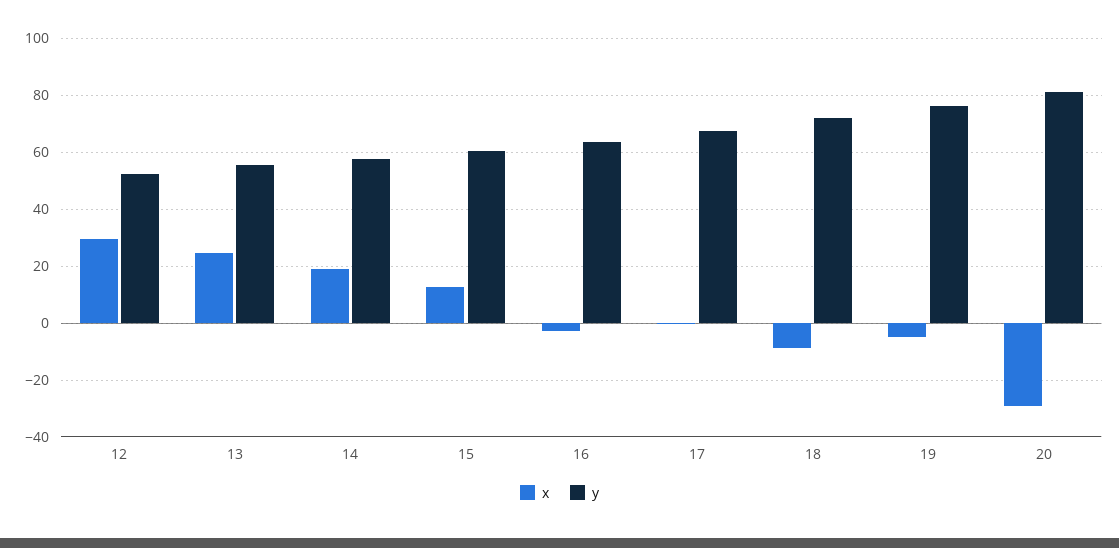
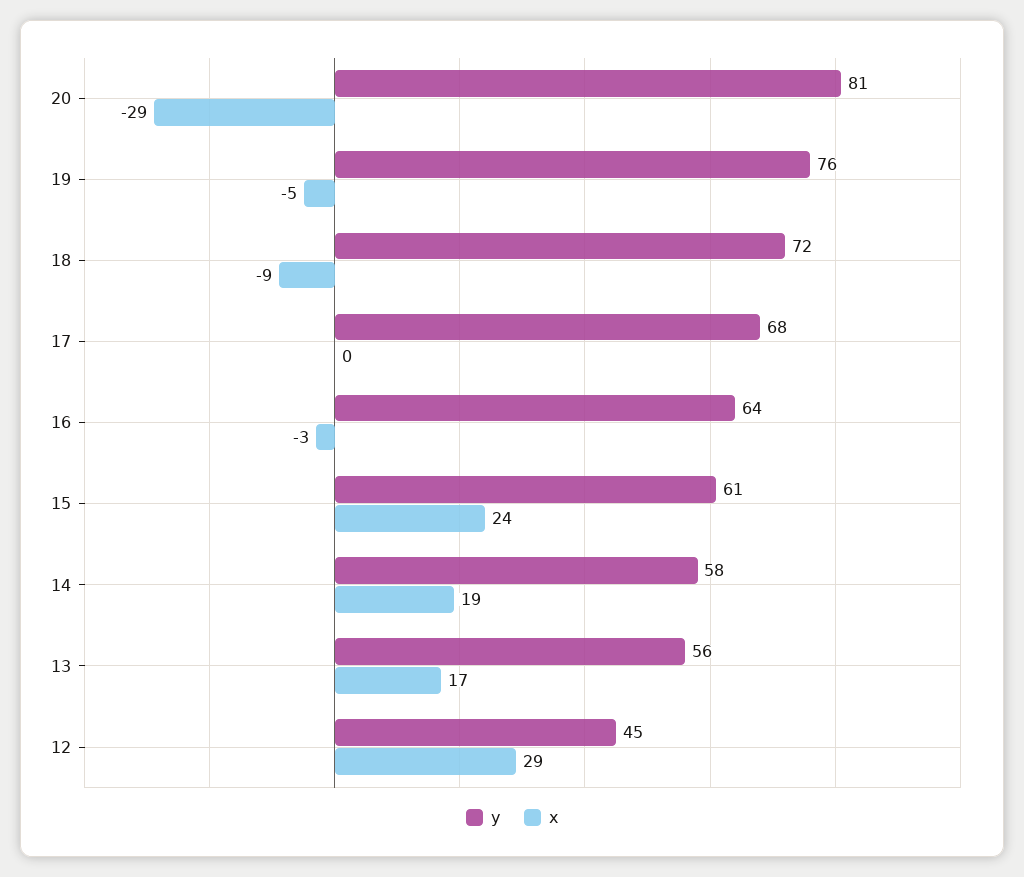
  {
    "x": {
      "12": 29,
-     "13": 25,
+     "13": 17,
      "14": 19,
-     "15": 12.5,
+     "15": 24,
      "16": -3,
      "17": 0,
      "18": -9,
      "19": -5,
      "20": -29
    },
    "y": {
-     "12": 52.5,
+     "12": 45,
      "13": 56,
      "14": 58,
      "15": 61,
      "16": 64,
      "17": 68,
      "18": 72,
      "19": 76,
      "20": 81
    }
  }

